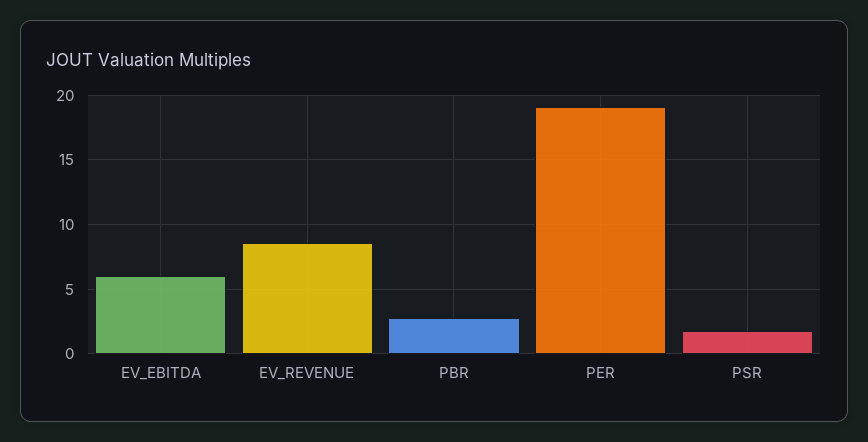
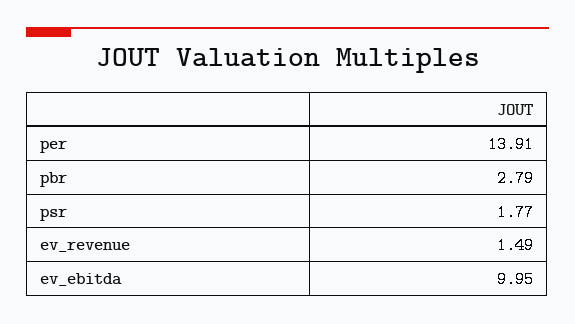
  {
-   "EV_EBITDA": 6,
+   "EV_EBITDA": 9.95,
-   "EV_REVENUE": 8.5,
+   "EV_REVENUE": 1.49,
    "PBR": 2.79,
-   "PER": 19,
+   "PER": 13.91,
    "PSR": 1.77
  }

